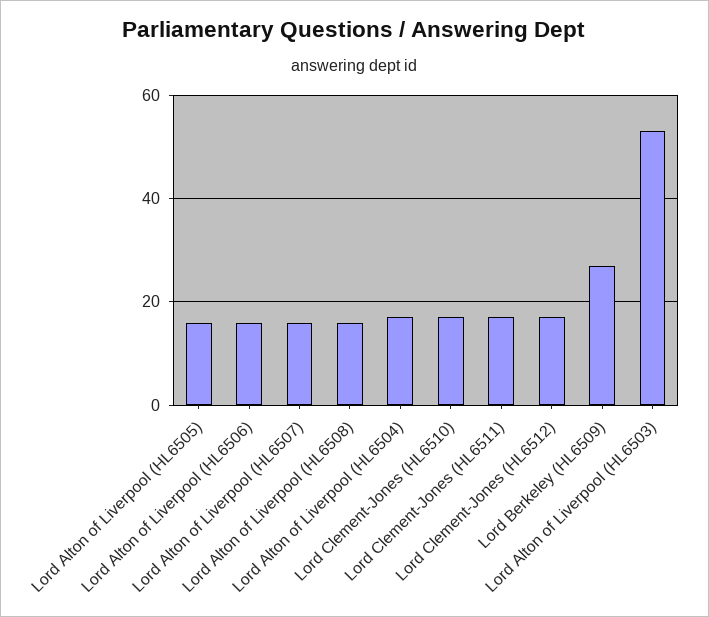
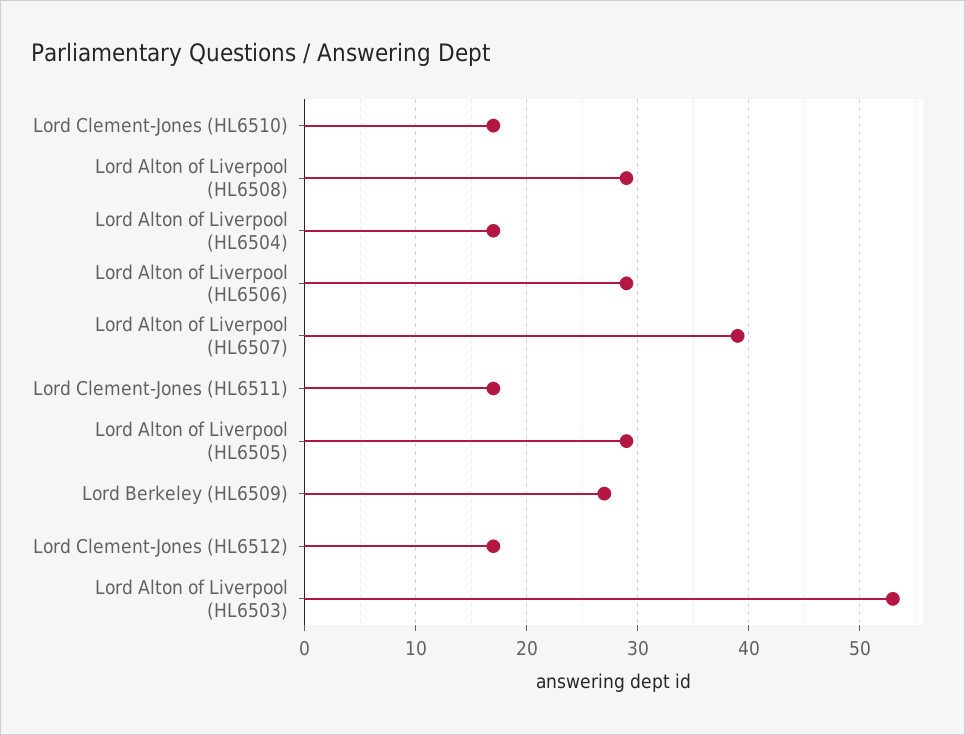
  {
-   "Lord Alton of Liverpool (HL6505)": 15,
+   "Lord Alton of Liverpool (HL6505)": 29,
-   "Lord Alton of Liverpool (HL6506)": 15,
+   "Lord Alton of Liverpool (HL6506)": 29,
-   "Lord Alton of Liverpool (HL6507)": 15,
+   "Lord Alton of Liverpool (HL6507)": 39,
-   "Lord Alton of Liverpool (HL6508)": 15,
+   "Lord Alton of Liverpool (HL6508)": 29,
    "Lord Alton of Liverpool (HL6504)": 17,
    "Lord Clement-Jones (HL6510)": 17,
    "Lord Clement-Jones (HL6511)": 17,
    "Lord Clement-Jones (HL6512)": 17,
    "Lord Berkeley (HL6509)": 27,
    "Lord Alton of Liverpool (HL6503)": 53
  }

